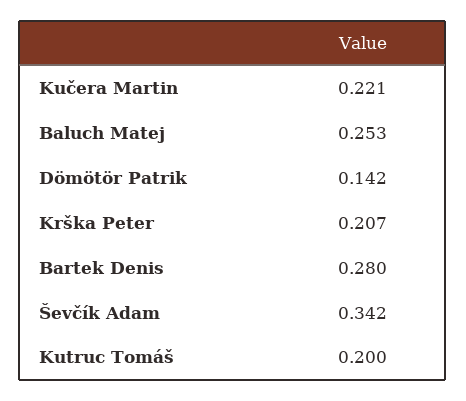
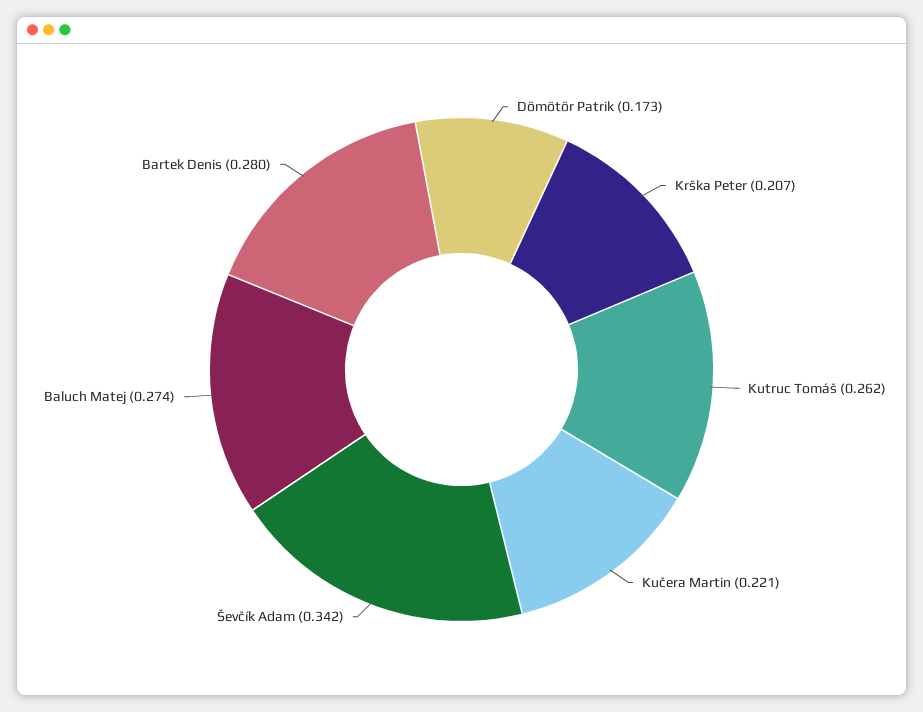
  {
    "Kučera Martin": 0.221,
-   "Baluch Matej": 0.253,
+   "Baluch Matej": 0.274,
-   "Dömötör Patrik": 0.142,
+   "Dömötör Patrik": 0.173,
    "Krška Peter": 0.207,
    "Bartek Denis": 0.28,
    "Ševčík Adam": 0.342,
-   "Kutruc Tomáš": 0.2
+   "Kutruc Tomáš": 0.262
  }

